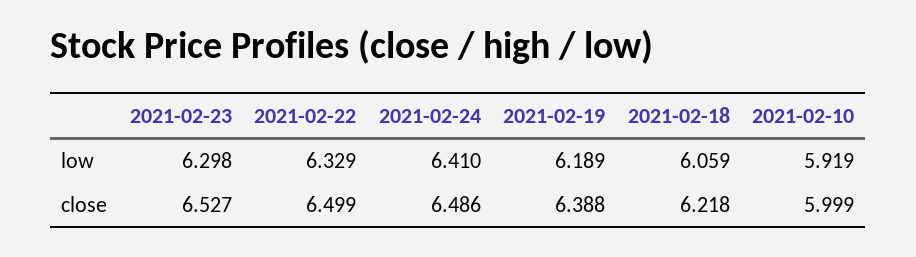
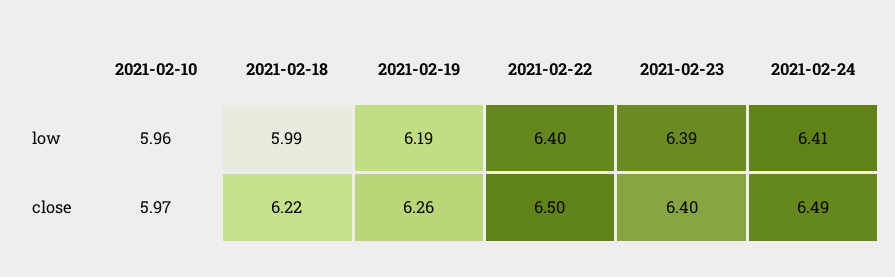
  {
    "2021-02-23": {
-     "low": 6.298,
+     "low": 6.39,
-     "close": 6.527
+     "close": 6.4
    },
    "2021-02-22": {
-     "low": 6.329,
+     "low": 6.4,
      "close": 6.499
    },
    "2021-02-24": {
      "low": 6.41,
      "close": 6.486
    },
    "2021-02-19": {
      "low": 6.189,
-     "close": 6.388
+     "close": 6.26
    },
    "2021-02-18": {
-     "low": 6.059,
+     "low": 5.99,
      "close": 6.218
    },
    "2021-02-10": {
-     "low": 5.919,
+     "low": 5.96,
-     "close": 5.999
+     "close": 5.97
    }
  }

